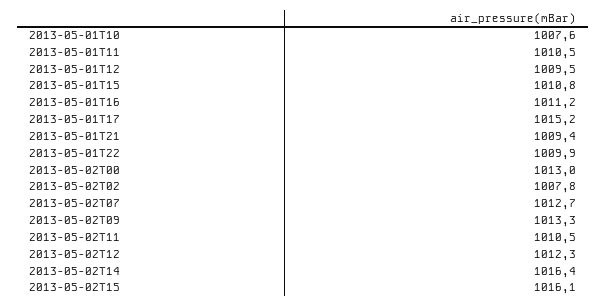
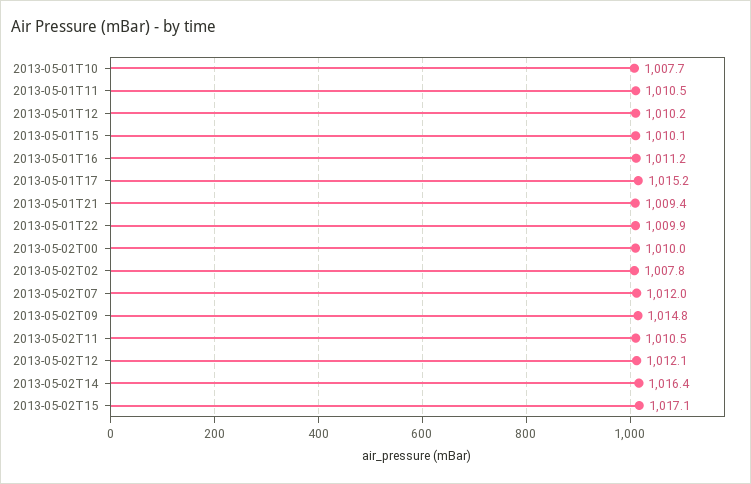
  {
-   "2013-05-01T10": 1007.6,
+   "2013-05-01T10": 1007.7,
    "2013-05-01T11": 1010.5,
-   "2013-05-01T12": 1009.5,
+   "2013-05-01T12": 1010.2,
-   "2013-05-01T15": 1010.8,
+   "2013-05-01T15": 1010.1,
    "2013-05-01T16": 1011.2,
    "2013-05-01T17": 1015.2,
    "2013-05-01T21": 1009.4,
    "2013-05-01T22": 1009.9,
-   "2013-05-02T00": 1013,
+   "2013-05-02T00": 1010,
    "2013-05-02T02": 1007.8,
-   "2013-05-02T07": 1012.7,
+   "2013-05-02T07": 1012,
-   "2013-05-02T09": 1013.3,
+   "2013-05-02T09": 1014.8,
    "2013-05-02T11": 1010.5,
-   "2013-05-02T12": 1012.3,
+   "2013-05-02T12": 1012.1,
    "2013-05-02T14": 1016.4,
-   "2013-05-02T15": 1016.1
+   "2013-05-02T15": 1017.1
  }

